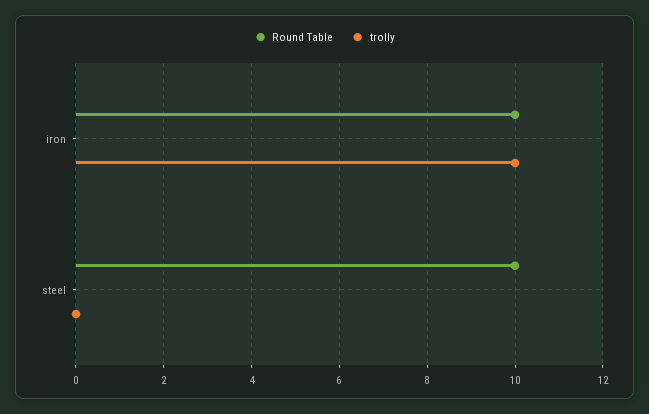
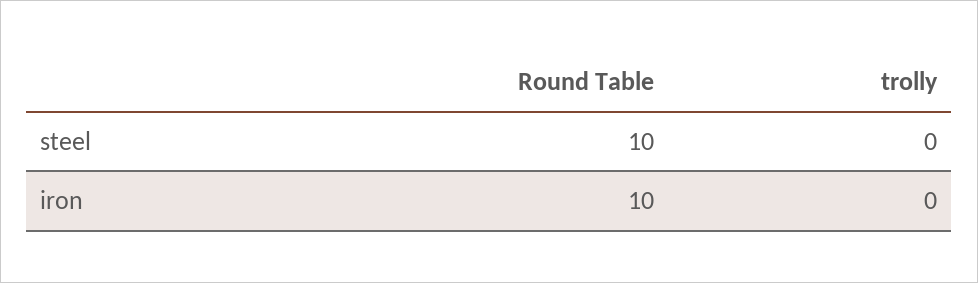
  {
    "Round Table": {
      "iron": 10,
      "steel": 10
    },
    "trolly": {
-     "iron": 10,
+     "iron": 0,
      "steel": 0
    }
  }

